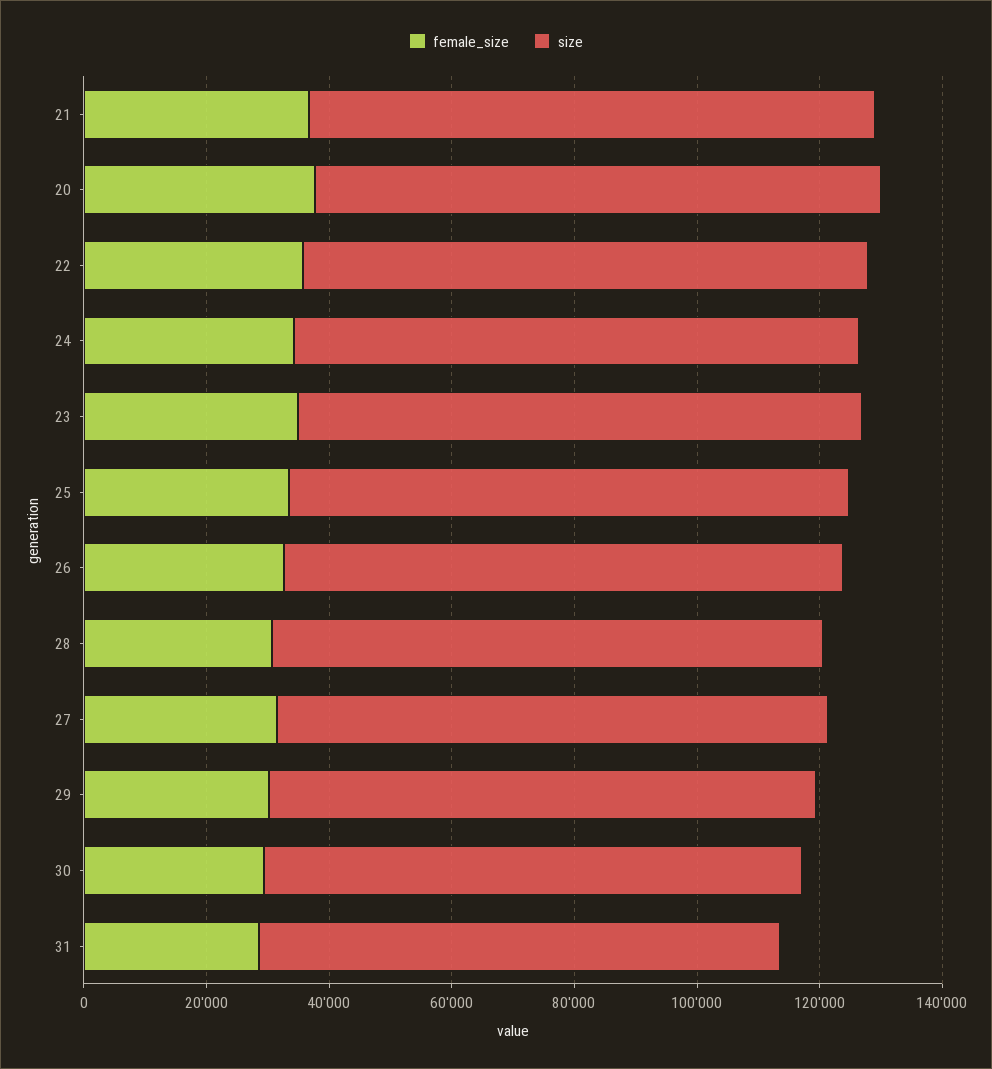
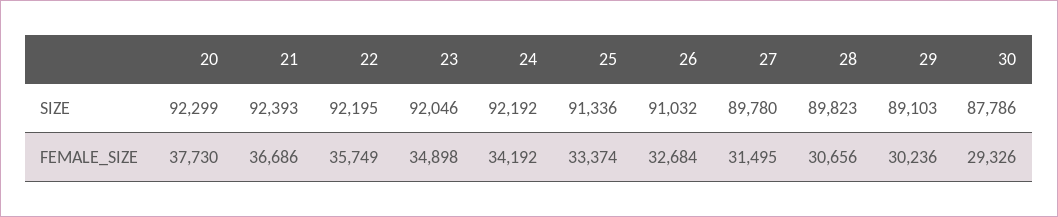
  {
    "female_size": {
      "21": 36686,
      "20": 37730,
      "22": 35749,
      "24": 34192,
      "23": 34898,
      "25": 33374,
      "26": 32684,
      "28": 30656,
      "27": 31495,
      "29": 30236,
-     "30": 29326,
+     "30": 29326
-     "31": 30000
    },
    "size": {
      "21": 92393,
      "20": 92299,
      "22": 92195,
      "24": 92192,
      "23": 92046,
      "25": 91336,
      "26": 91032,
      "28": 89823,
      "27": 89780,
      "29": 89103,
-     "30": 87786,
+     "30": 87786
-     "31": 85000
    }
  }

